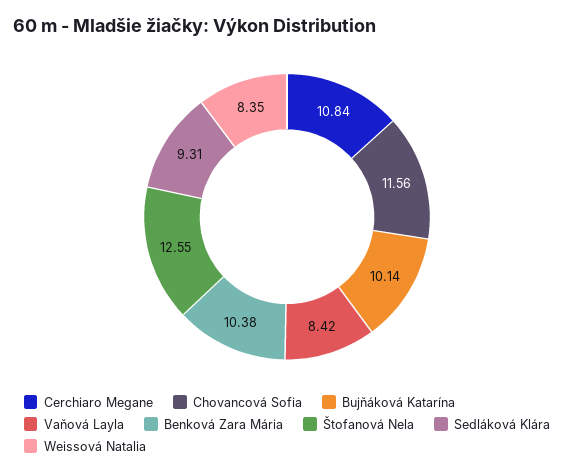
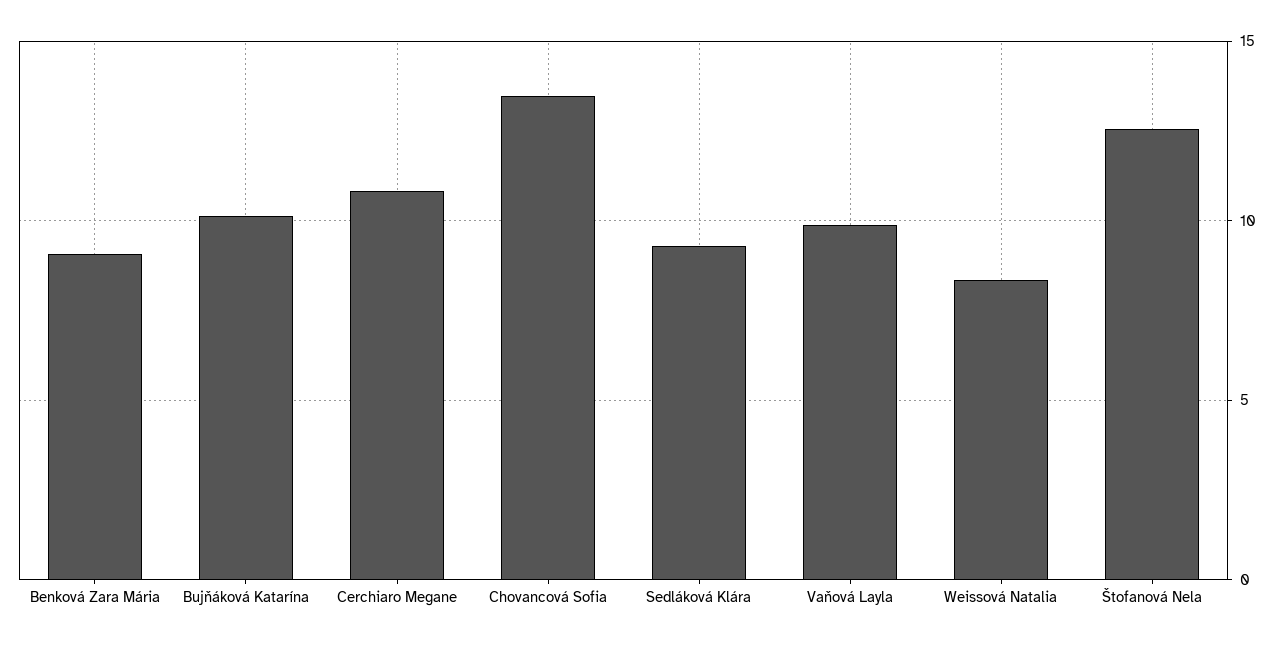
  {
    "Cerchiaro Megane": 10.84,
-   "Chovancová Sofia": 11.56,
+   "Chovancová Sofia": 13.5,
    "Bujňáková Katarína": 10.14,
-   "Vaňová Layla": 8.42,
+   "Vaňová Layla": 10,
-   "Benková Zara Mária": 10.38,
+   "Benková Zara Mária": 9,
    "Štofanová Nela": 12.55,
    "Sedláková Klára": 9.31,
    "Weissová Natalia": 8.35
  }

